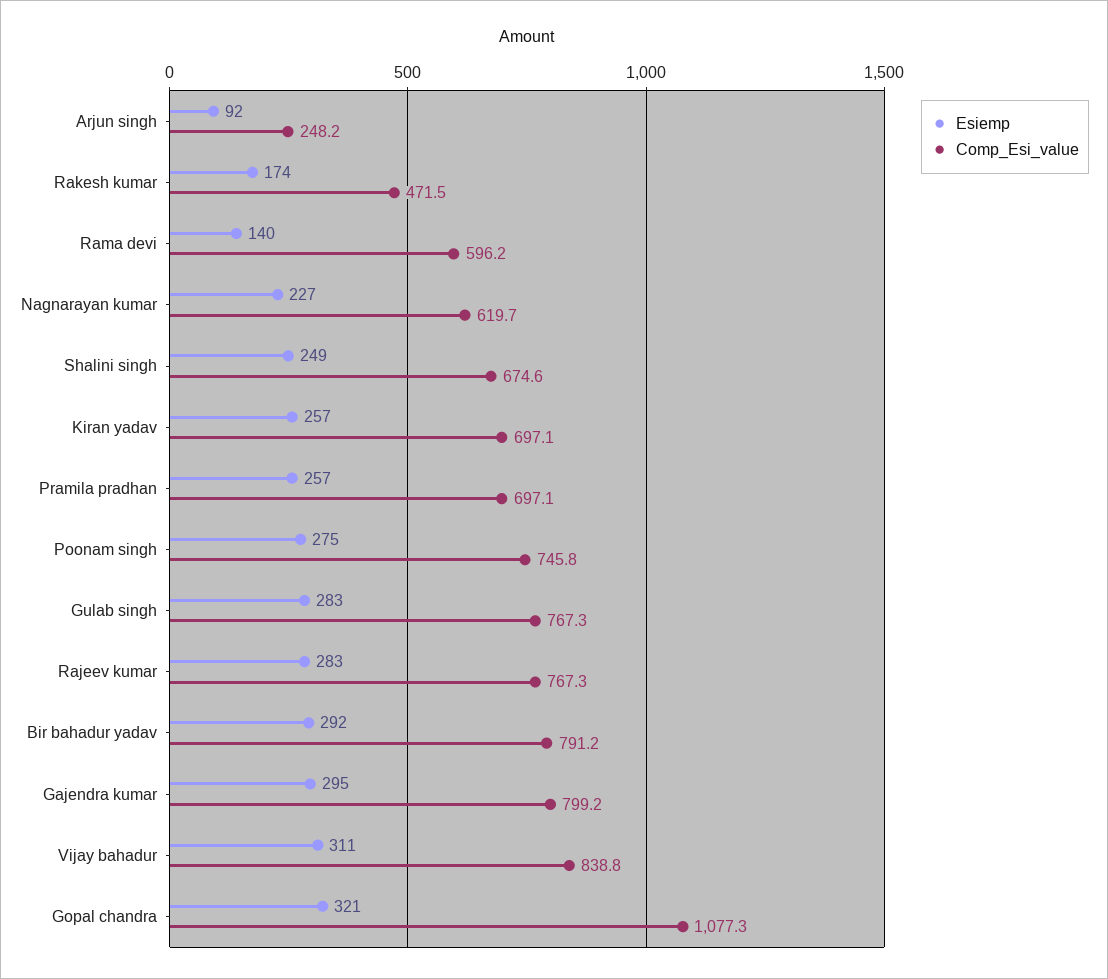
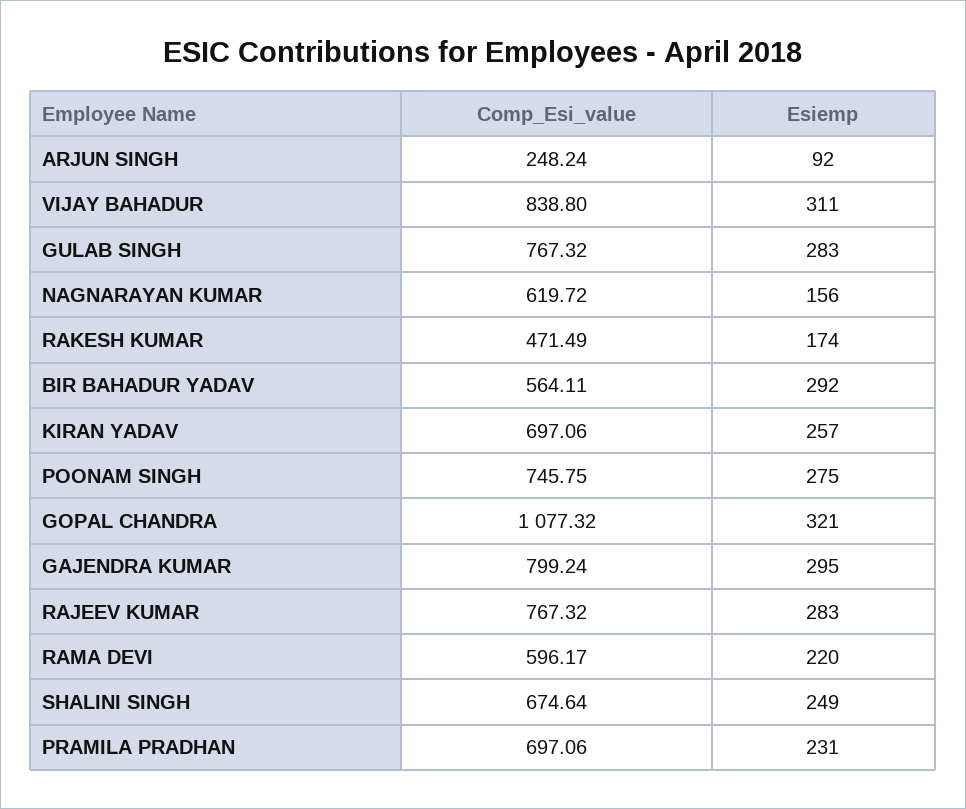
  {
    "Esiemp": {
      "Arjun singh": 92,
      "Rakesh kumar": 174,
-     "Rama devi": 140,
+     "Rama devi": 220,
-     "Nagnarayan kumar": 227,
+     "Nagnarayan kumar": 156,
      "Shalini singh": 249,
      "Kiran yadav": 257,
-     "Pramila pradhan": 257,
+     "Pramila pradhan": 231,
      "Poonam singh": 275,
      "Gulab singh": 283,
      "Rajeev kumar": 283,
      "Bir bahadur yadav": 292,
      "Gajendra kumar": 295,
      "Vijay bahadur": 311,
      "Gopal chandra": 321
    },
    "Comp_Esi_value": {
      "Arjun singh": 248.24,
      "Rakesh kumar": 471.49,
      "Rama devi": 596.17,
      "Nagnarayan kumar": 619.72,
      "Shalini singh": 674.64,
      "Kiran yadav": 697.06,
      "Pramila pradhan": 697.06,
      "Poonam singh": 745.75,
      "Gulab singh": 767.32,
      "Rajeev kumar": 767.32,
-     "Bir bahadur yadav": 791.2,
+     "Bir bahadur yadav": 564.11,
      "Gajendra kumar": 799.24,
      "Vijay bahadur": 838.8,
      "Gopal chandra": 1077.32
    }
  }

